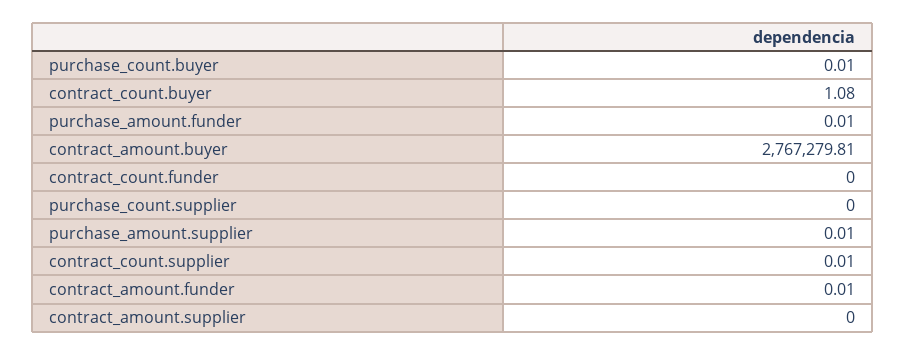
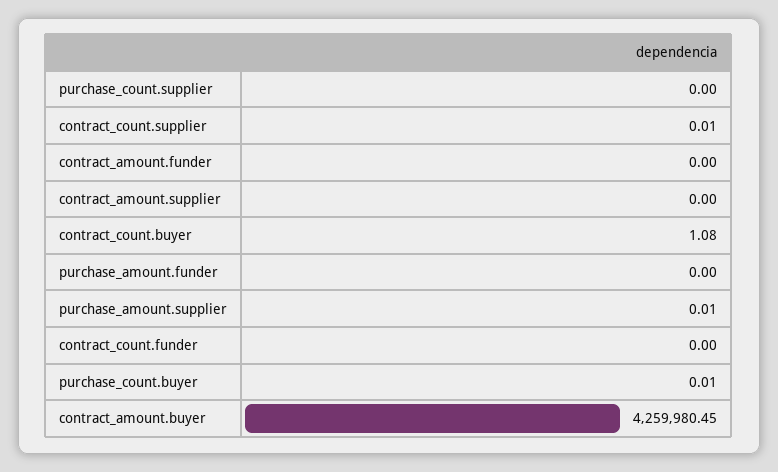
  {
    "purchase_count.buyer": 0.01,
    "contract_count.buyer": 1.08,
-   "purchase_amount.funder": 0.01,
+   "purchase_amount.funder": 0,
-   "contract_amount.buyer": 2767279.81,
+   "contract_amount.buyer": 4259980.45,
    "contract_count.funder": 0,
    "purchase_count.supplier": 0,
    "purchase_amount.supplier": 0.01,
    "contract_count.supplier": 0.01,
-   "contract_amount.funder": 0.01,
+   "contract_amount.funder": 0,
    "contract_amount.supplier": 0
  }

